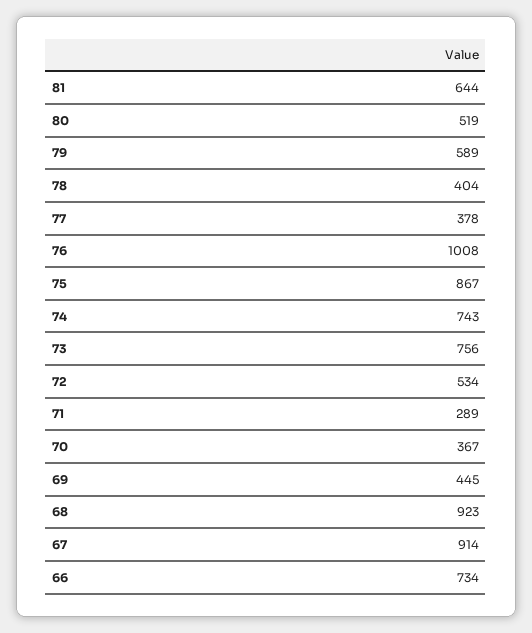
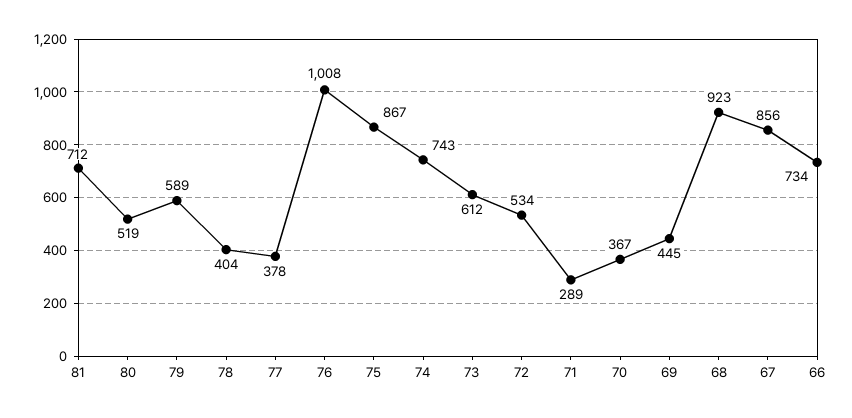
  {
-   "81": 644,
+   "81": 712,
    "80": 519,
    "79": 589,
    "78": 404,
    "77": 378,
    "76": 1008,
    "75": 867,
    "74": 743,
-   "73": 756,
+   "73": 612,
    "72": 534,
    "71": 289,
    "70": 367,
    "69": 445,
    "68": 923,
-   "67": 914,
+   "67": 856,
    "66": 734
  }

